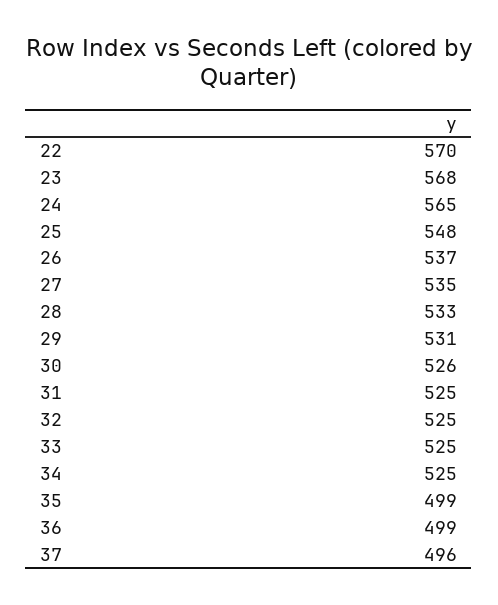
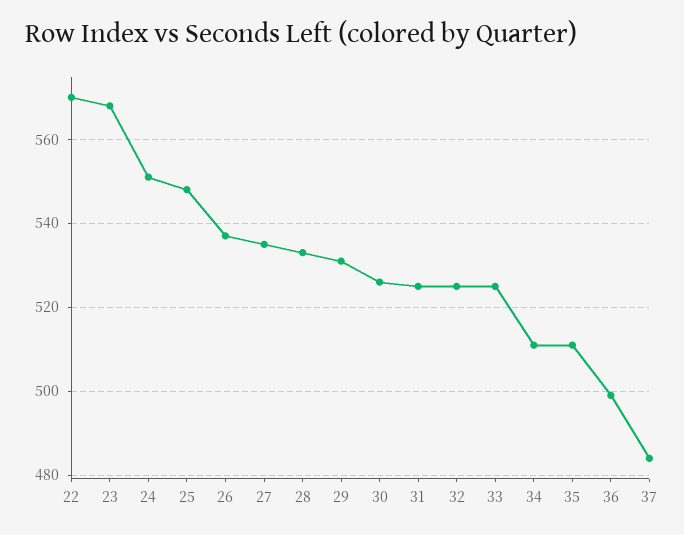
  {
    "22": 570,
    "23": 568,
-   "24": 565,
+   "24": 550,
    "25": 548,
    "26": 537,
    "27": 535,
    "28": 533,
    "29": 531,
    "30": 526,
    "31": 525,
    "32": 525,
    "33": 525,
-   "34": 525,
+   "34": 510,
-   "35": 499,
+   "35": 510,
    "36": 499,
-   "37": 496
+   "37": 485
  }

